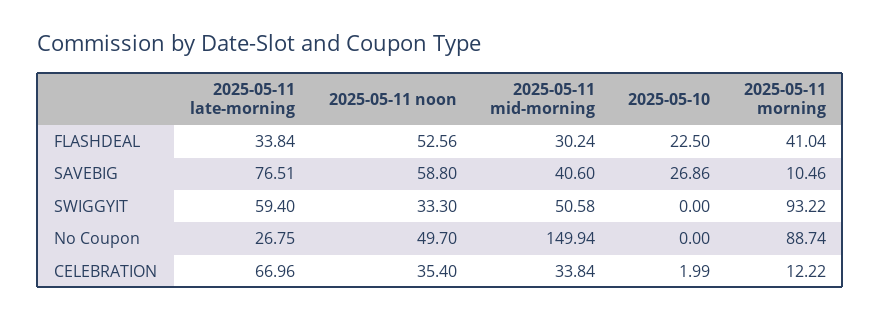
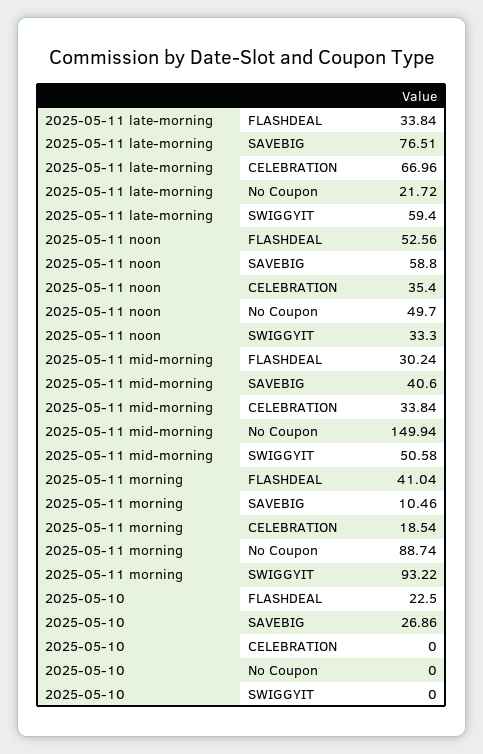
  {
    "2025-05-11 late-morning": {
      "FLASHDEAL": 33.84,
      "SAVEBIG": 76.51,
      "SWIGGYIT": 59.4,
-     "No Coupon": 26.75,
+     "No Coupon": 21.72,
      "CELEBRATION": 66.96
    },
    "2025-05-11 noon": {
      "FLASHDEAL": 52.56,
      "SAVEBIG": 58.8,
      "SWIGGYIT": 33.3,
      "No Coupon": 49.7,
      "CELEBRATION": 35.4
    },
    "2025-05-11 mid-morning": {
      "FLASHDEAL": 30.24,
      "SAVEBIG": 40.6,
      "SWIGGYIT": 50.58,
      "No Coupon": 149.94,
      "CELEBRATION": 33.84
    },
    "2025-05-10": {
      "FLASHDEAL": 22.5,
      "SAVEBIG": 26.86,
      "SWIGGYIT": 0,
      "No Coupon": 0,
-     "CELEBRATION": 1.99
+     "CELEBRATION": 0
    },
    "2025-05-11 morning": {
      "FLASHDEAL": 41.04,
      "SAVEBIG": 10.46,
      "SWIGGYIT": 93.22,
      "No Coupon": 88.74,
-     "CELEBRATION": 12.22
+     "CELEBRATION": 18.54
    }
  }

